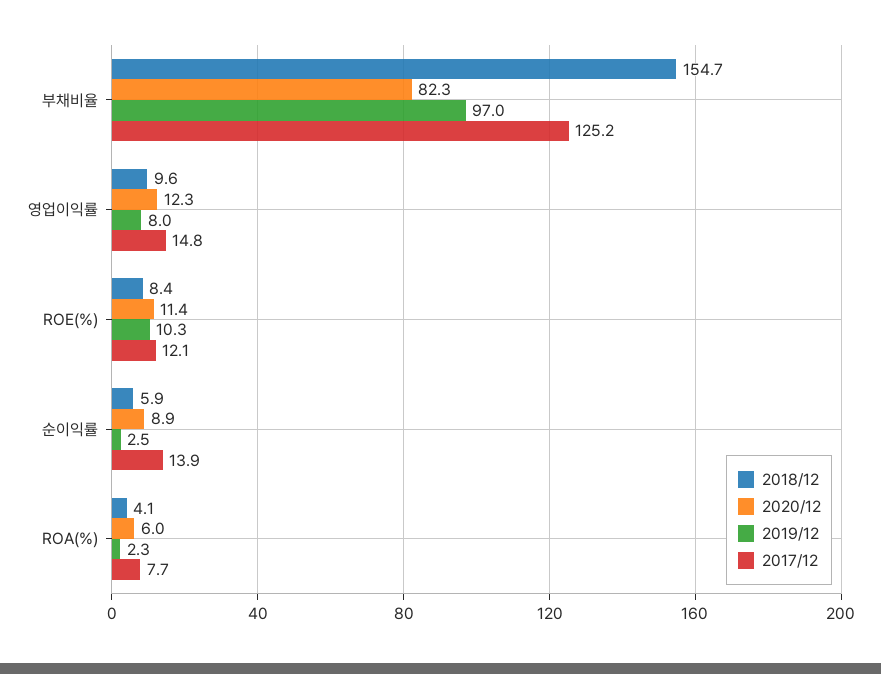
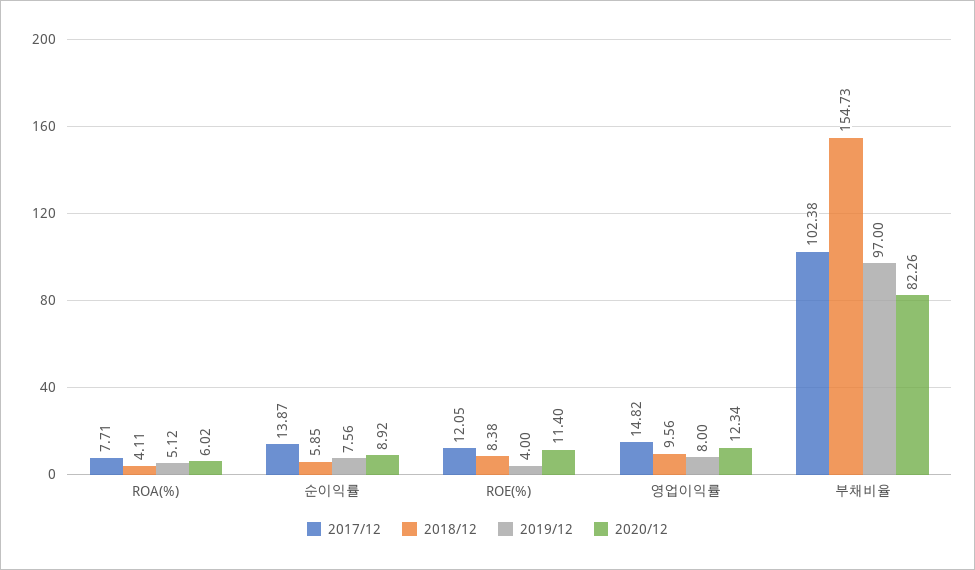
  {
    "2018/12": {
      "부채비율": 154.73,
      "영업이익률": 9.56,
      "ROE(%)": 8.38,
      "순이익률": 5.85,
      "ROA(%)": 4.11
    },
    "2020/12": {
      "부채비율": 82.26,
      "영업이익률": 12.34,
      "ROE(%)": 11.4,
      "순이익률": 8.92,
      "ROA(%)": 6.02
    },
    "2019/12": {
      "부채비율": 97,
      "영업이익률": 8,
-     "ROE(%)": 10.3,
+     "ROE(%)": 4,
-     "순이익률": 2.5,
+     "순이익률": 7.56,
-     "ROA(%)": 2.3
+     "ROA(%)": 5.12
    },
    "2017/12": {
-     "부채비율": 125.2,
+     "부채비율": 102.38,
      "영업이익률": 14.82,
      "ROE(%)": 12.05,
      "순이익률": 13.87,
      "ROA(%)": 7.71
    }
  }

